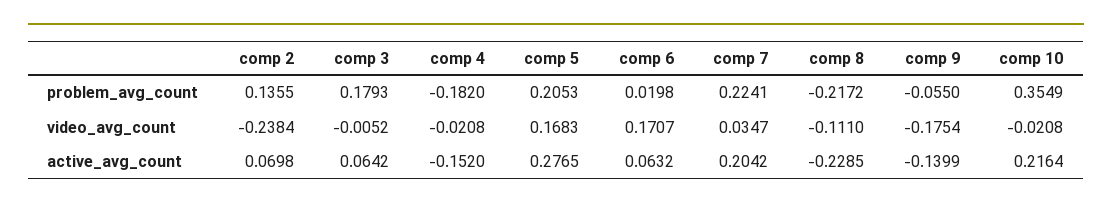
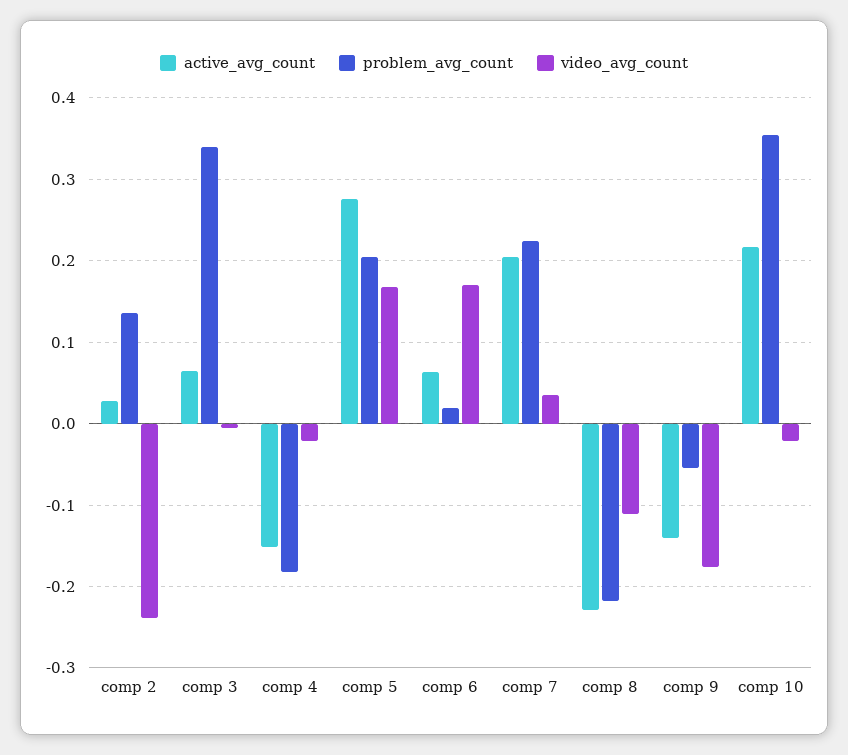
  {
    "problem_avg_count": {
      "comp 2": 0.1355,
-     "comp 3": 0.1793,
+     "comp 3": 0.34,
      "comp 4": -0.182,
      "comp 5": 0.2053,
      "comp 6": 0.0198,
      "comp 7": 0.2241,
      "comp 8": -0.2172,
      "comp 9": -0.055,
      "comp 10": 0.3549
    },
    "video_avg_count": {
      "comp 2": -0.2384,
      "comp 3": -0.0052,
      "comp 4": -0.0208,
      "comp 5": 0.1683,
      "comp 6": 0.1707,
      "comp 7": 0.0347,
      "comp 8": -0.111,
      "comp 9": -0.1754,
      "comp 10": -0.0208
    },
    "active_avg_count": {
-     "comp 2": 0.0698,
+     "comp 2": 0.03,
      "comp 3": 0.0642,
      "comp 4": -0.152,
      "comp 5": 0.2765,
      "comp 6": 0.0632,
      "comp 7": 0.2042,
      "comp 8": -0.2285,
      "comp 9": -0.1399,
      "comp 10": 0.2164
    }
  }

